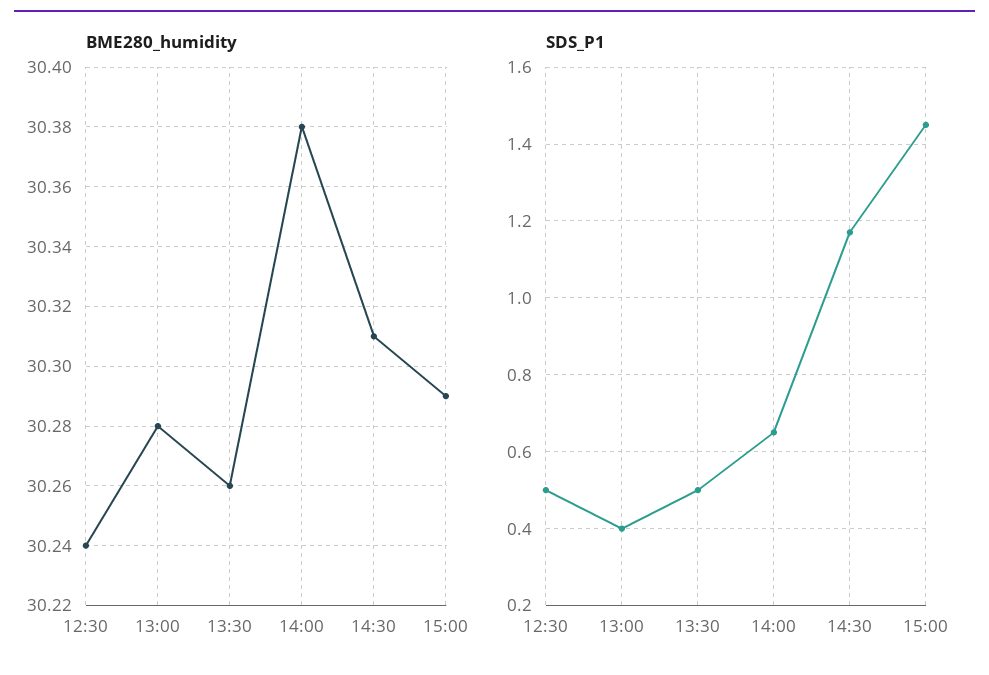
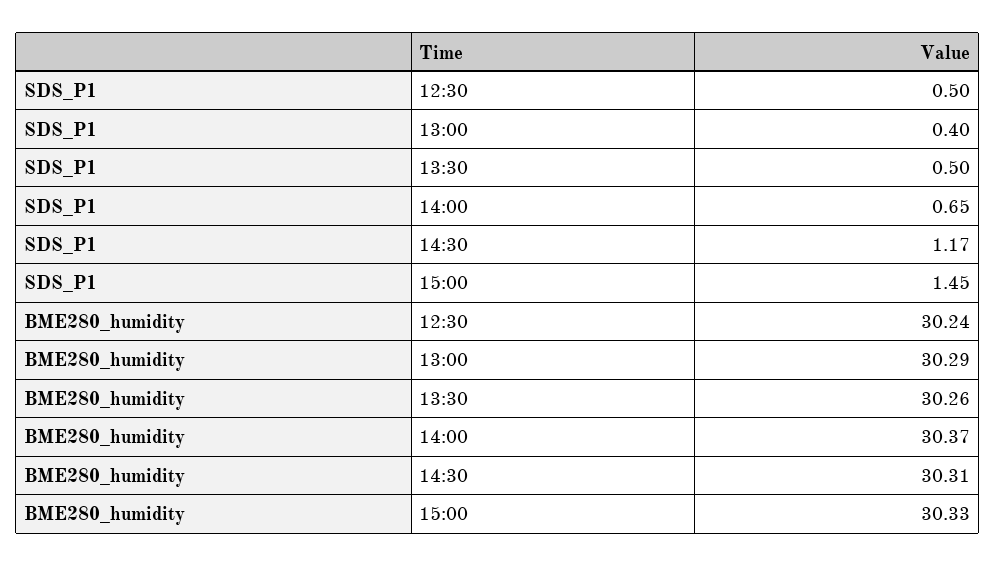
  {
    "BME280_humidity": {
      "12:30": 30.24,
-     "13:00": 30.28,
+     "13:00": 30.29,
      "13:30": 30.26,
-     "14:00": 30.38,
+     "14:00": 30.37,
      "14:30": 30.31,
-     "15:00": 30.29
+     "15:00": 30.33
    },
    "SDS_P1": {
      "12:30": 0.5,
      "13:00": 0.4,
      "13:30": 0.5,
      "14:00": 0.65,
      "14:30": 1.17,
      "15:00": 1.45
    }
  }

